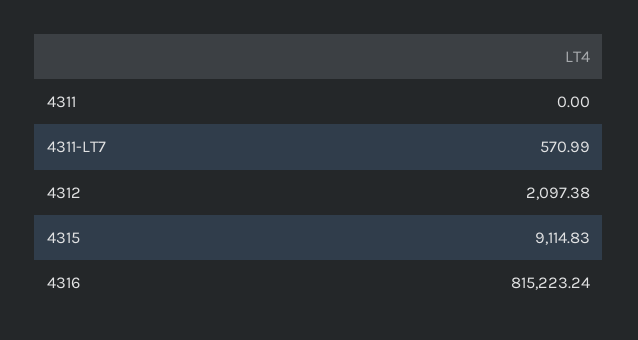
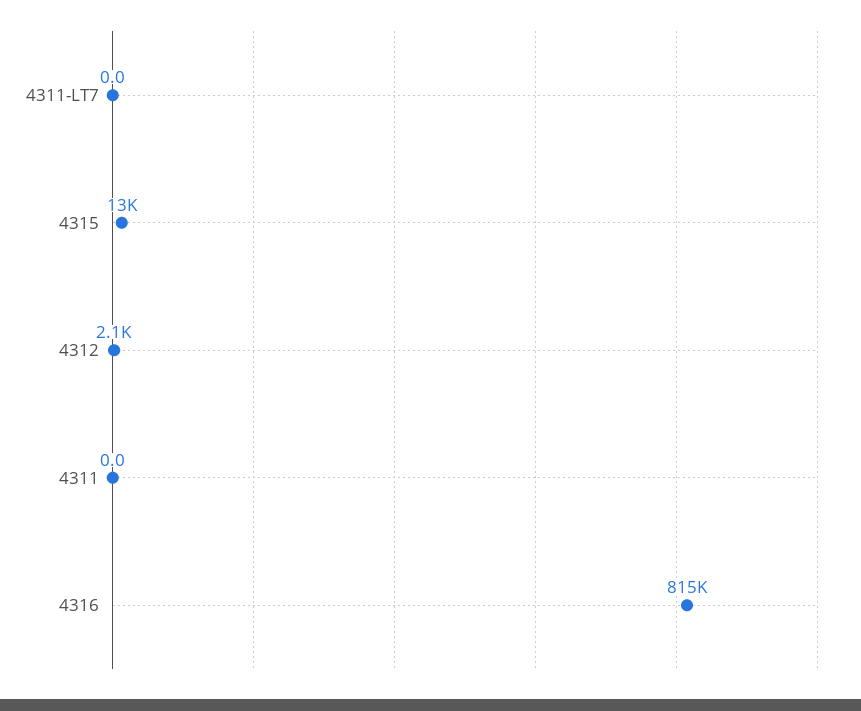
  {
    "4311": 0,
-   "4311-LT7": 570.99,
+   "4311-LT7": 0,
    "4312": 2097.38,
-   "4315": 9114.83,
+   "4315": 13000,
    "4316": 815223.24
  }

